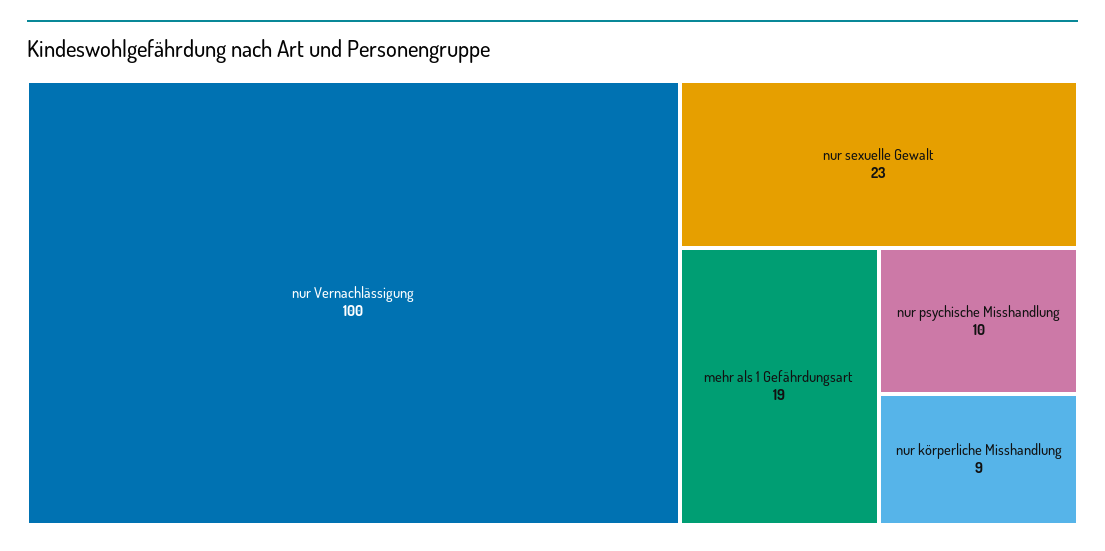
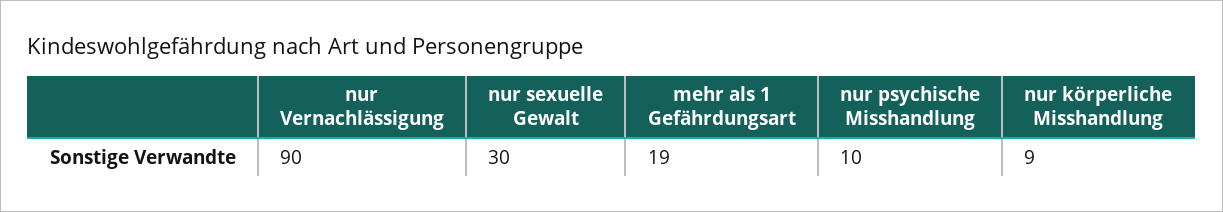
  {
-   "nur Vernachlässigung": 100,
+   "nur Vernachlässigung": 90,
-   "nur sexuelle Gewalt": 23,
+   "nur sexuelle Gewalt": 30,
    "mehr als 1 Gefährdungsart": 19,
    "nur psychische Misshandlung": 10,
    "nur körperliche Misshandlung": 9
  }

